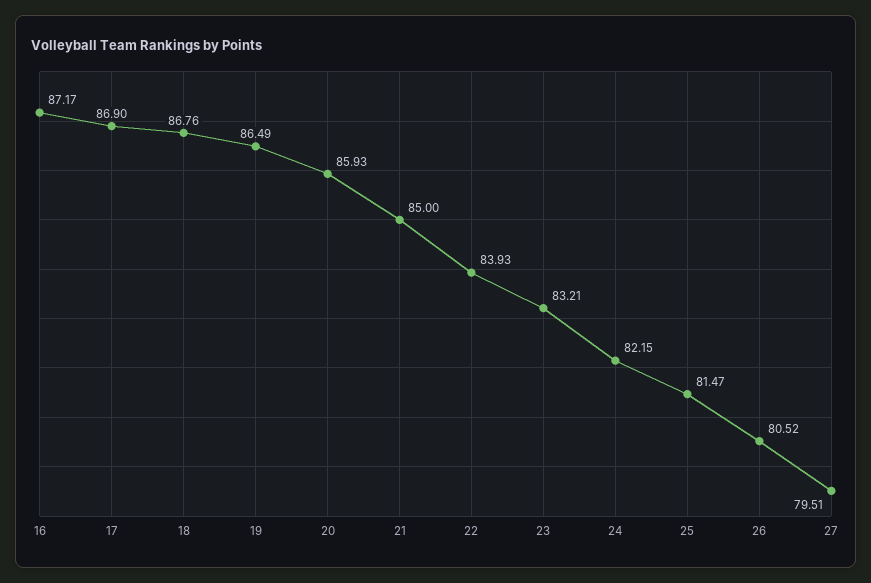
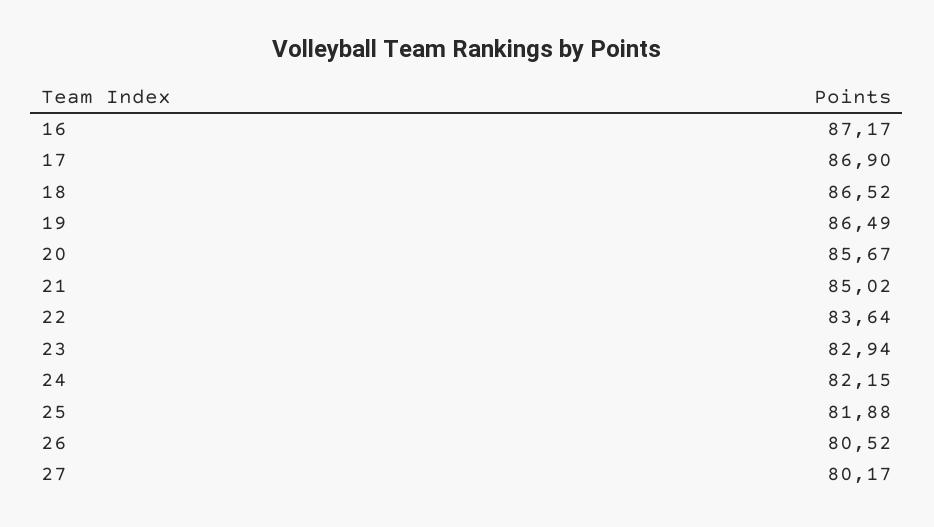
  {
    "16": 87.17,
    "17": 86.9,
-   "18": 86.76,
+   "18": 86.52,
    "19": 86.49,
-   "20": 85.93,
+   "20": 85.67,
-   "21": 85,
+   "21": 85.02,
-   "22": 83.93,
+   "22": 83.64,
-   "23": 83.21,
+   "23": 82.94,
    "24": 82.15,
-   "25": 81.47,
+   "25": 81.88,
    "26": 80.52,
-   "27": 79.51
+   "27": 80.17
  }

